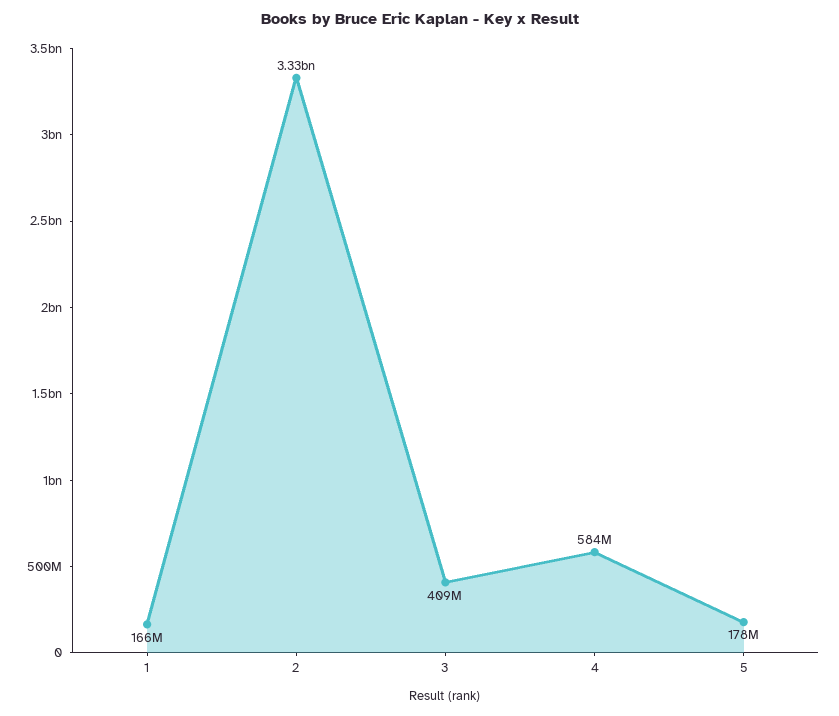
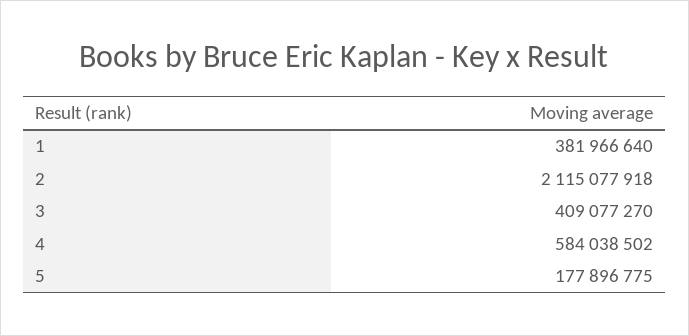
  {
-   "1": 166000000,
+   "1": 381966640,
-   "2": 3330000000,
+   "2": 2115077918,
    "3": 409077270,
    "4": 584038502,
    "5": 177896775
  }

